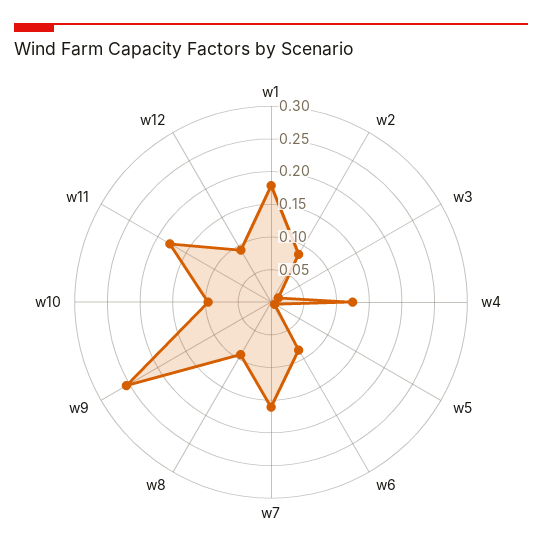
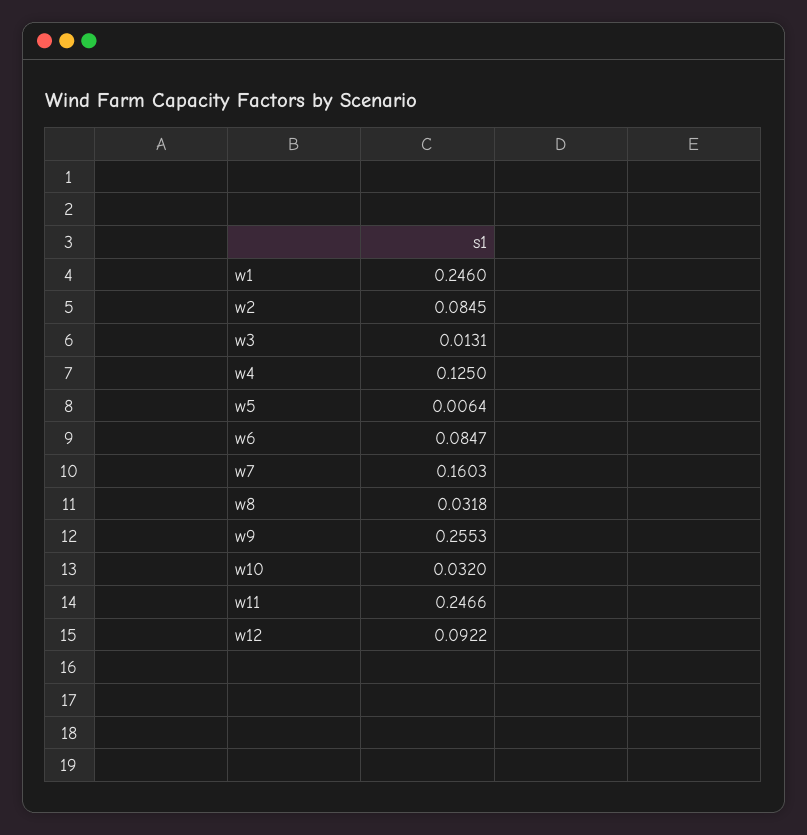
  {
-   "w1": 0.175,
+   "w1": 0.246,
    "w2": 0.0845,
    "w3": 0.0131,
    "w4": 0.125,
    "w5": 0.0064,
    "w6": 0.0847,
    "w7": 0.1603,
-   "w8": 0.1,
+   "w8": 0.0318,
    "w9": 0.2553,
-   "w10": 0.1,
+   "w10": 0.032,
-   "w11": 0.175,
+   "w11": 0.2466,
    "w12": 0.0922
  }

